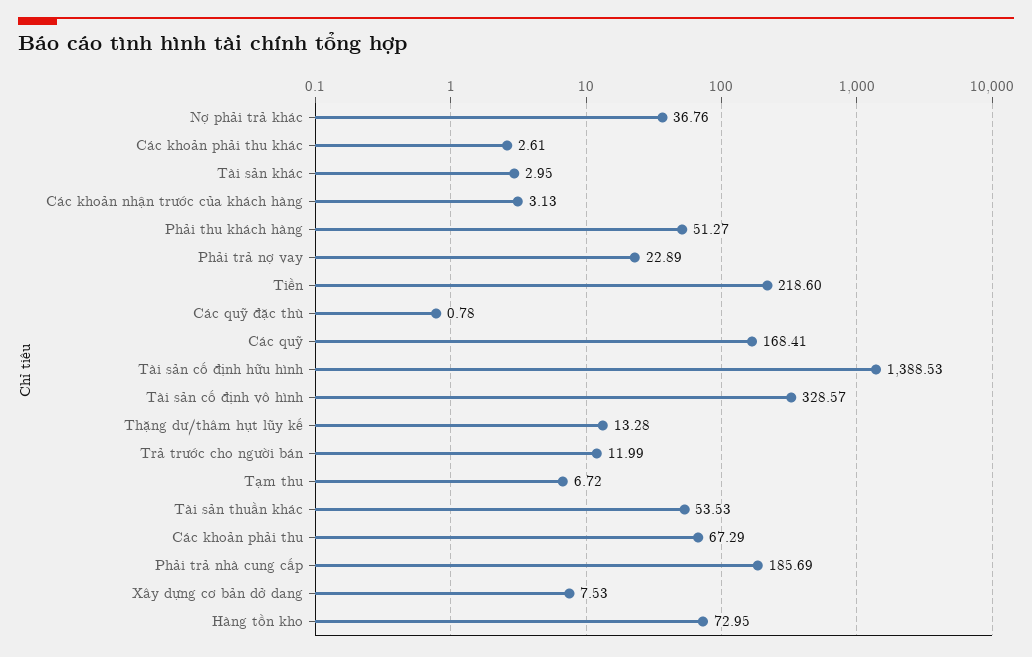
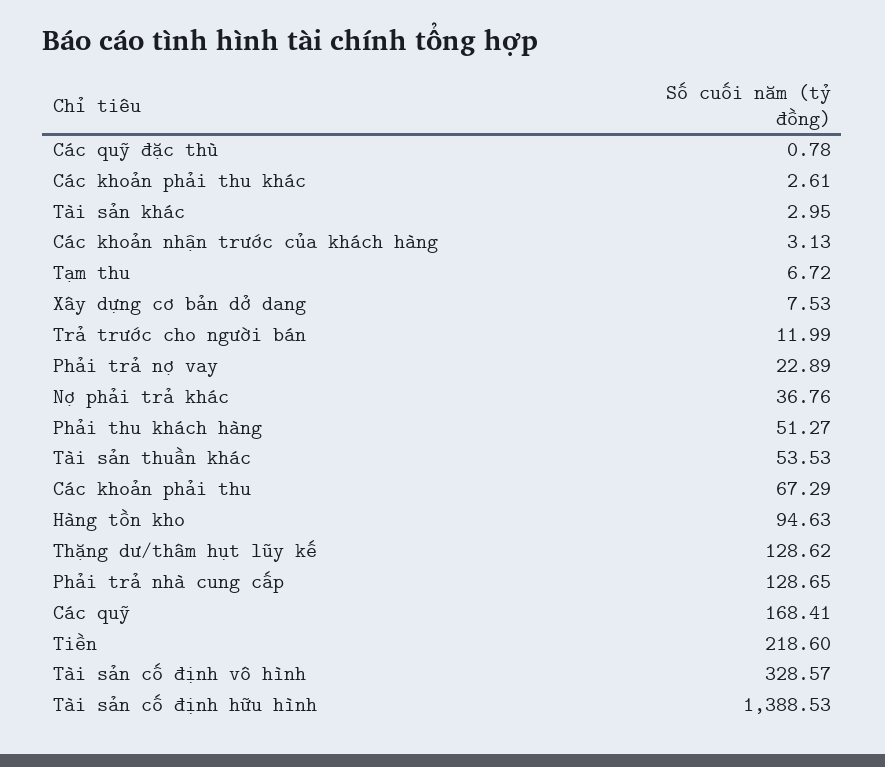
  {
    "Nợ phải trả khác": 36.76,
    "Các khoản phải thu khác": 2.61,
    "Tài sản khác": 2.95,
    "Các khoản nhận trước của khách hàng": 3.13,
    "Phải thu khách hàng": 51.27,
    "Phải trả nợ vay": 22.89,
    "Tiền": 218.6,
    "Các quỹ đặc thù": 0.78,
    "Các quỹ": 168.41,
    "Tài sản cố định hữu hình": 1388.53,
    "Tài sản cố định vô hình": 328.57,
-   "Thặng dư/thâm hụt lũy kế": 13.28,
+   "Thặng dư/thâm hụt lũy kế": 128.62,
    "Trả trước cho người bán": 11.99,
    "Tạm thu": 6.72,
    "Tài sản thuần khác": 53.53,
    "Các khoản phải thu": 67.29,
-   "Phải trả nhà cung cấp": 185.69,
+   "Phải trả nhà cung cấp": 128.65,
    "Xây dựng cơ bản dở dang": 7.53,
-   "Hàng tồn kho": 72.95
+   "Hàng tồn kho": 94.63
  }

